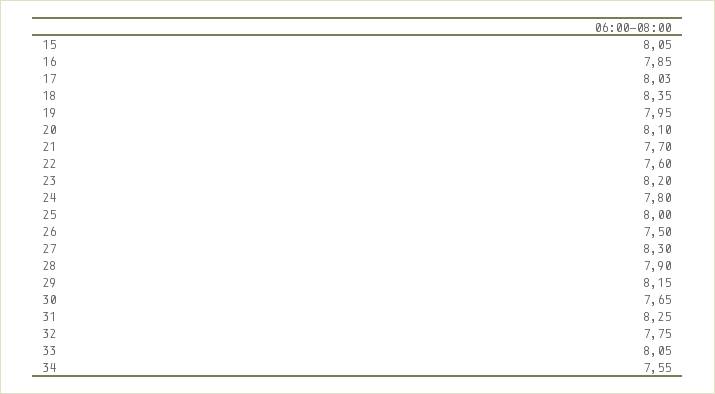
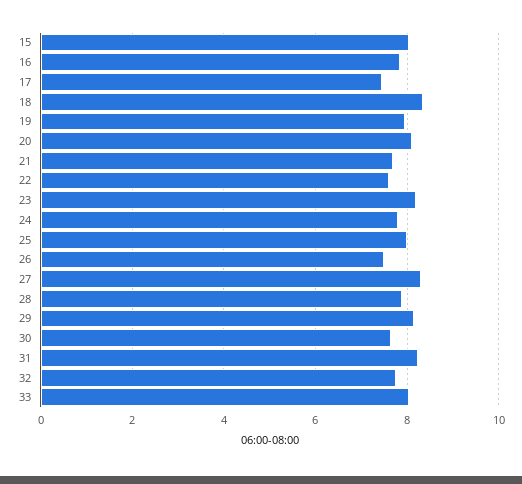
  {
    "15": 8.05,
    "16": 7.85,
-   "17": 8.03,
+   "17": 7.4,
    "18": 8.35,
    "19": 7.95,
    "20": 8.1,
    "21": 7.7,
    "22": 7.6,
    "23": 8.2,
    "24": 7.8,
    "25": 8,
    "26": 7.5,
    "27": 8.3,
    "28": 7.9,
    "29": 8.15,
    "30": 7.65,
    "31": 8.25,
    "32": 7.75,
-   "33": 8.05,
+   "33": 8.05
-   "34": 7.55
  }

